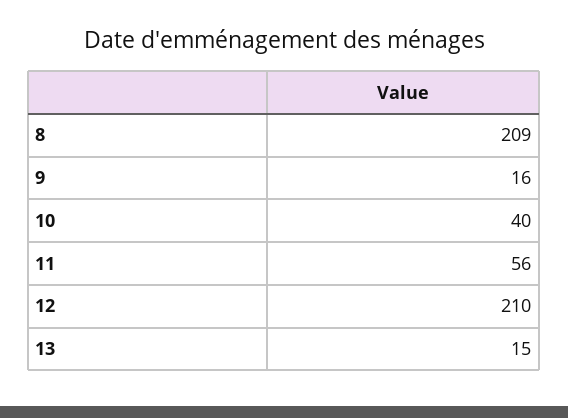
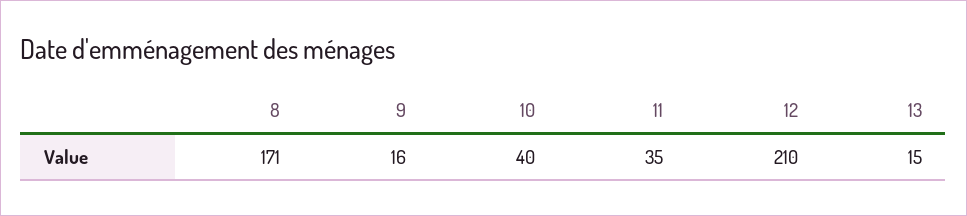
  {
-   "8": 209,
+   "8": 171,
    "9": 16,
    "10": 40,
-   "11": 56,
+   "11": 35,
    "12": 210,
    "13": 15
  }

